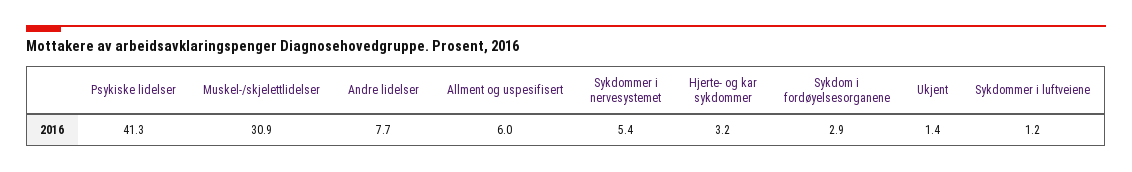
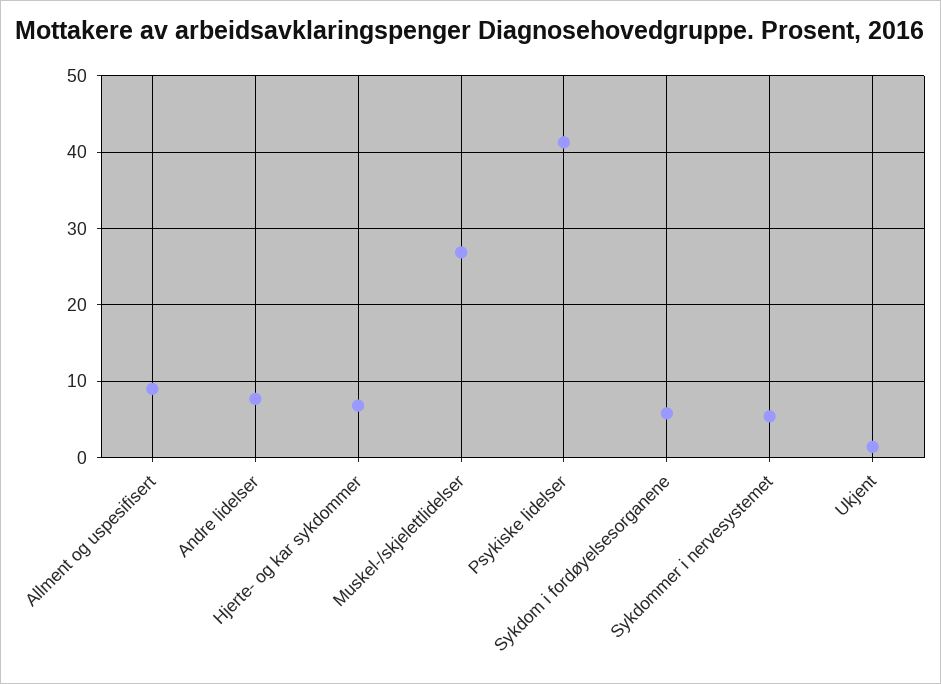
  {
    "Psykiske lidelser": 41.3,
-   "Muskel-/skjelettlidelser": 30.9,
+   "Muskel-/skjelettlidelser": 27,
    "Andre lidelser": 7.7,
-   "Allment og uspesifisert": 6,
+   "Allment og uspesifisert": 9,
    "Sykdommer i nervesystemet": 5.4,
-   "Hjerte- og kar sykdommer": 3.2,
+   "Hjerte- og kar sykdommer": 7,
-   "Sykdom i fordøyelsesorganene": 2.9,
+   "Sykdom i fordøyelsesorganene": 6,
-   "Ukjent": 1.4,
+   "Ukjent": 1.4
-   "Sykdommer i luftveiene": 1.2
  }

